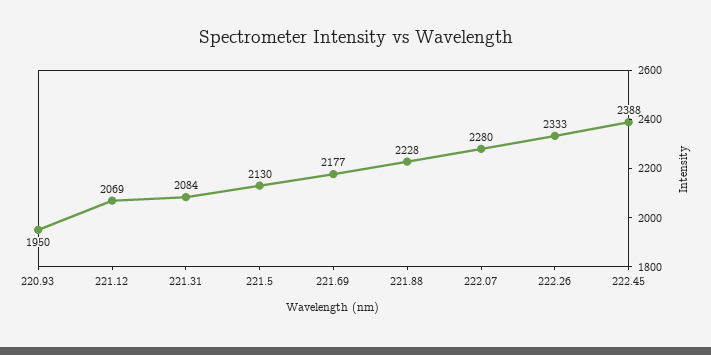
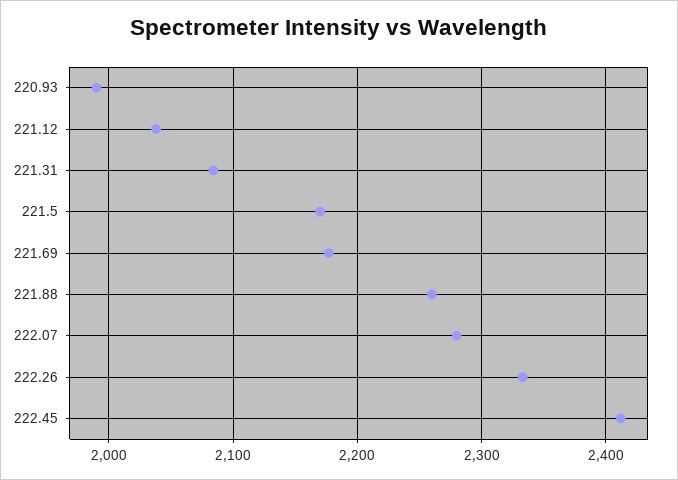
  {
-   "220.93": 1950,
+   "220.93": 1990,
-   "221.12": 2069,
+   "221.12": 2040,
    "221.31": 2084,
-   "221.5": 2130,
+   "221.5": 2170,
    "221.69": 2177,
-   "221.88": 2228,
+   "221.88": 2260,
    "222.07": 2280,
    "222.26": 2333,
-   "222.45": 2388
+   "222.45": 2410
  }

